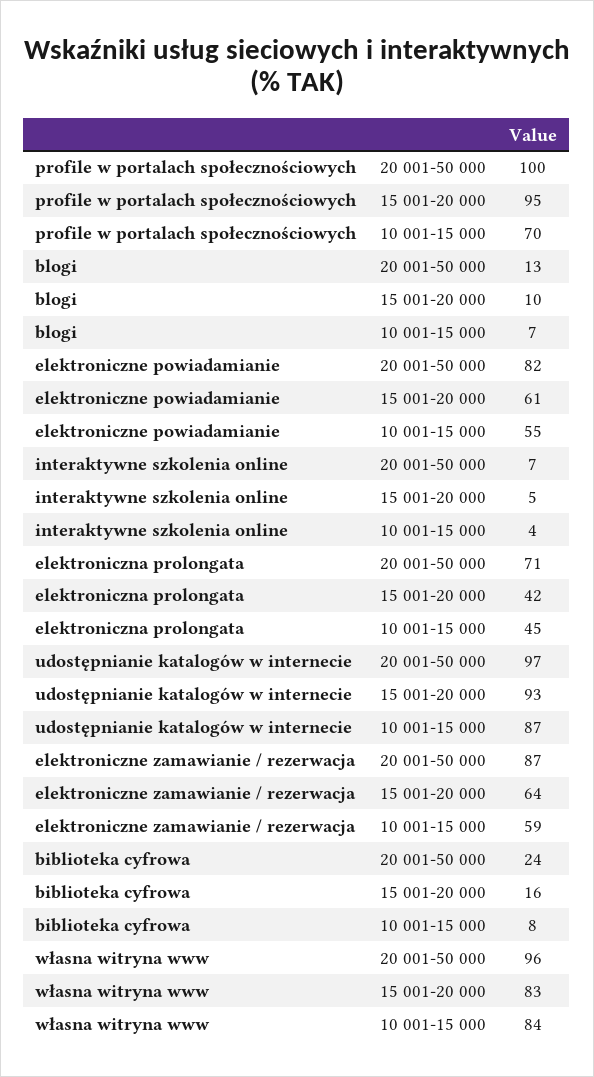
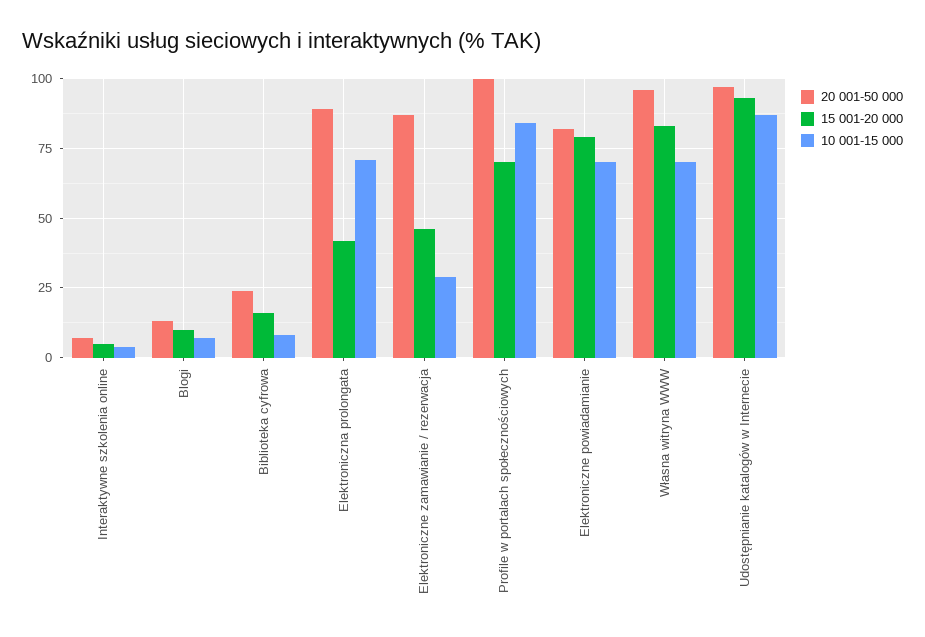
  {
    "20 001-50 000": {
      "profile w portalach społecznościowych": 100,
      "blogi": 13,
      "elektroniczne powiadamianie": 82,
      "interaktywne szkolenia online": 7,
-     "elektroniczna prolongata": 71,
+     "elektroniczna prolongata": 90,
      "udostępnianie katalogów w internecie": 97,
      "elektroniczne zamawianie / rezerwacja": 87,
      "biblioteka cyfrowa": 24,
      "własna witryna www": 96
    },
    "15 001-20 000": {
-     "profile w portalach społecznościowych": 95,
+     "profile w portalach społecznościowych": 70,
      "blogi": 10,
-     "elektroniczne powiadamianie": 61,
+     "elektroniczne powiadamianie": 80,
      "interaktywne szkolenia online": 5,
      "elektroniczna prolongata": 42,
      "udostępnianie katalogów w internecie": 93,
-     "elektroniczne zamawianie / rezerwacja": 64,
+     "elektroniczne zamawianie / rezerwacja": 45,
      "biblioteka cyfrowa": 16,
      "własna witryna www": 83
    },
    "10 001-15 000": {
-     "profile w portalach społecznościowych": 70,
+     "profile w portalach społecznościowych": 85,
      "blogi": 7,
-     "elektroniczne powiadamianie": 55,
+     "elektroniczne powiadamianie": 70,
      "interaktywne szkolenia online": 4,
-     "elektroniczna prolongata": 45,
+     "elektroniczna prolongata": 70,
      "udostępnianie katalogów w internecie": 87,
-     "elektroniczne zamawianie / rezerwacja": 59,
+     "elektroniczne zamawianie / rezerwacja": 30,
      "biblioteka cyfrowa": 8,
-     "własna witryna www": 84
+     "własna witryna www": 70
    }
  }

